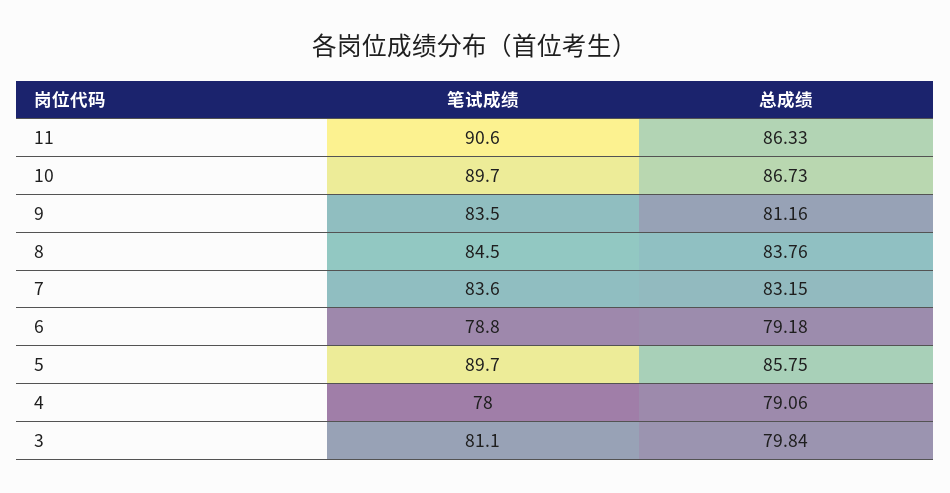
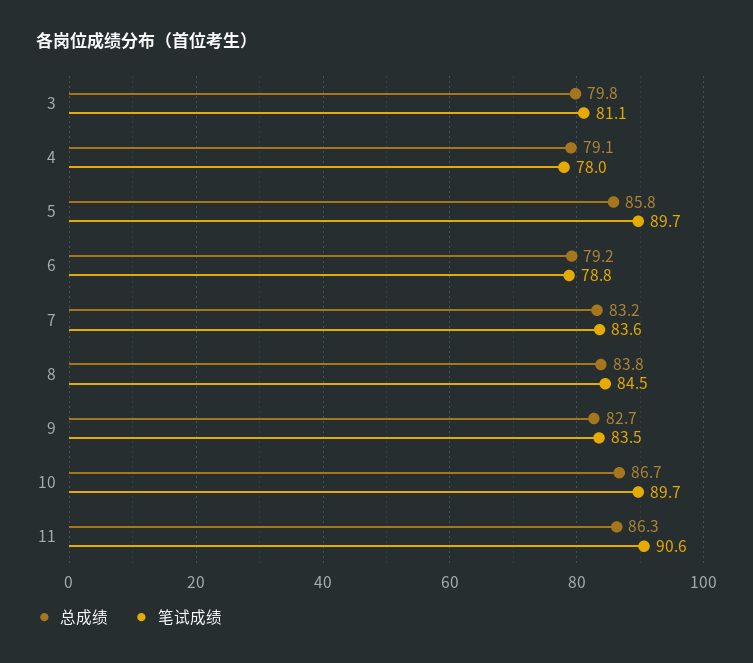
  {
    "笔试成绩": {
      "11": 90.6,
      "10": 89.7,
      "9": 83.5,
      "8": 84.5,
      "7": 83.6,
      "6": 78.8,
      "5": 89.7,
      "4": 78,
      "3": 81.1
    },
    "总成绩": {
      "11": 86.33,
      "10": 86.73,
-     "9": 81.16,
+     "9": 82.7,
      "8": 83.76,
      "7": 83.15,
      "6": 79.18,
      "5": 85.75,
      "4": 79.06,
      "3": 79.84
    }
  }

